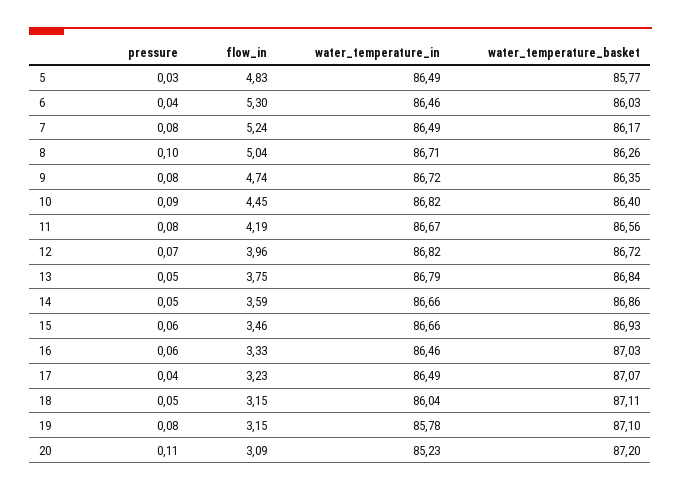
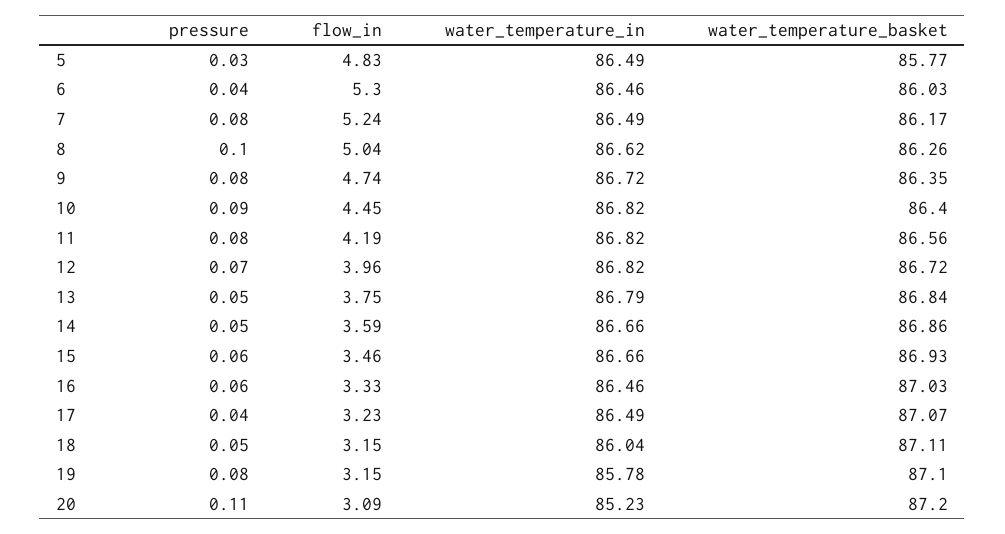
  {
    "pressure": {
      "5": 0.03,
      "6": 0.04,
      "7": 0.08,
      "8": 0.1,
      "9": 0.08,
      "10": 0.09,
      "11": 0.08,
      "12": 0.07,
      "13": 0.05,
      "14": 0.05,
      "15": 0.06,
      "16": 0.06,
      "17": 0.04,
      "18": 0.05,
      "19": 0.08,
      "20": 0.11
    },
    "flow_in": {
      "5": 4.83,
      "6": 5.3,
      "7": 5.24,
      "8": 5.04,
      "9": 4.74,
      "10": 4.45,
      "11": 4.19,
      "12": 3.96,
      "13": 3.75,
      "14": 3.59,
      "15": 3.46,
      "16": 3.33,
      "17": 3.23,
      "18": 3.15,
      "19": 3.15,
      "20": 3.09
    },
    "water_temperature_in": {
      "5": 86.49,
      "6": 86.46,
      "7": 86.49,
-     "8": 86.71,
+     "8": 86.62,
      "9": 86.72,
      "10": 86.82,
-     "11": 86.67,
+     "11": 86.82,
      "12": 86.82,
      "13": 86.79,
      "14": 86.66,
      "15": 86.66,
      "16": 86.46,
      "17": 86.49,
      "18": 86.04,
      "19": 85.78,
      "20": 85.23
    },
    "water_temperature_basket": {
      "5": 85.77,
      "6": 86.03,
      "7": 86.17,
      "8": 86.26,
      "9": 86.35,
      "10": 86.4,
      "11": 86.56,
      "12": 86.72,
      "13": 86.84,
      "14": 86.86,
      "15": 86.93,
      "16": 87.03,
      "17": 87.07,
      "18": 87.11,
      "19": 87.1,
      "20": 87.2
    }
  }

